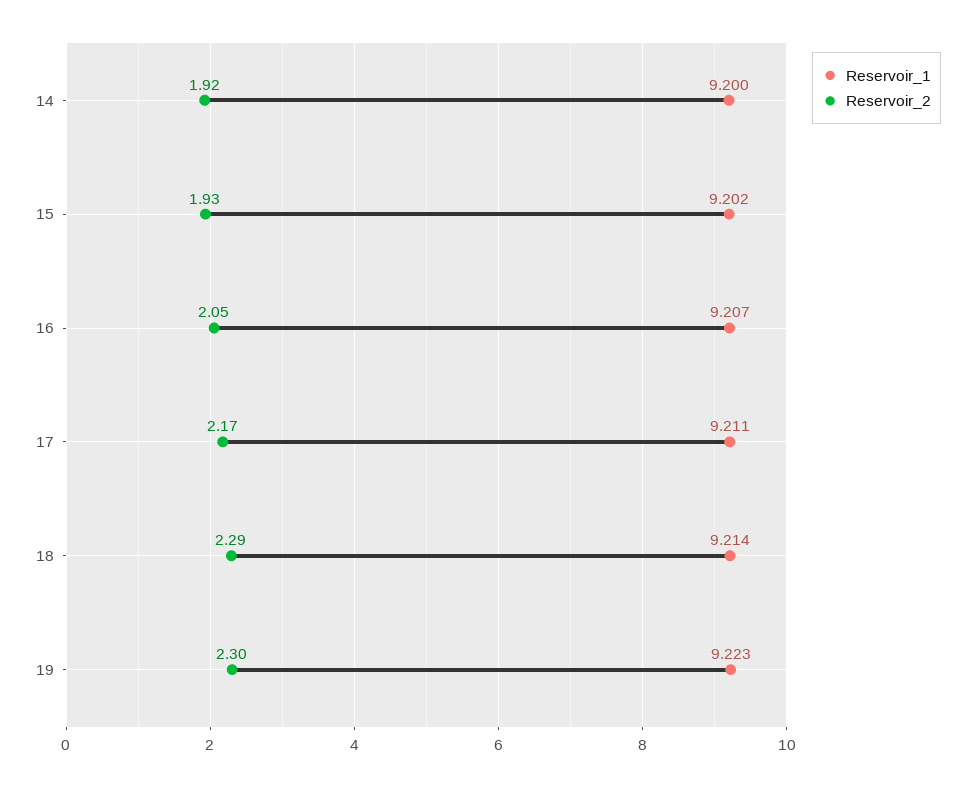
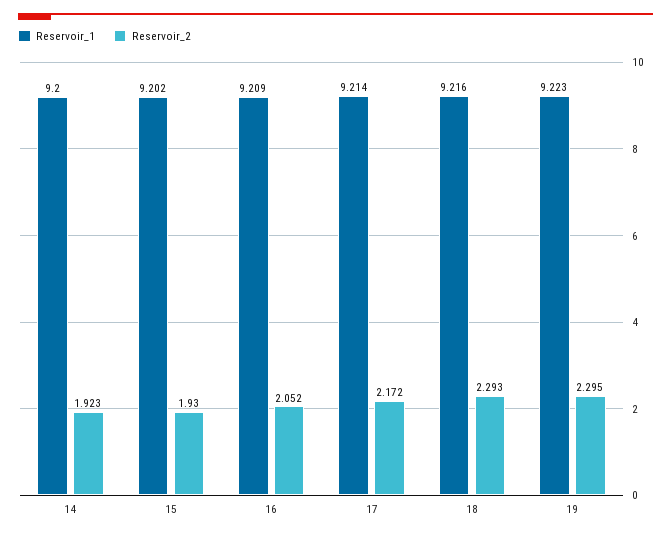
  {
    "Reservoir_1": {
      "14": 9.2,
      "15": 9.202,
-     "16": 9.207,
+     "16": 9.209,
-     "17": 9.211,
+     "17": 9.214,
-     "18": 9.214,
+     "18": 9.216,
      "19": 9.223
    },
    "Reservoir_2": {
      "14": 1.923,
      "15": 1.93,
      "16": 2.052,
      "17": 2.172,
      "18": 2.293,
      "19": 2.295
    }
  }

